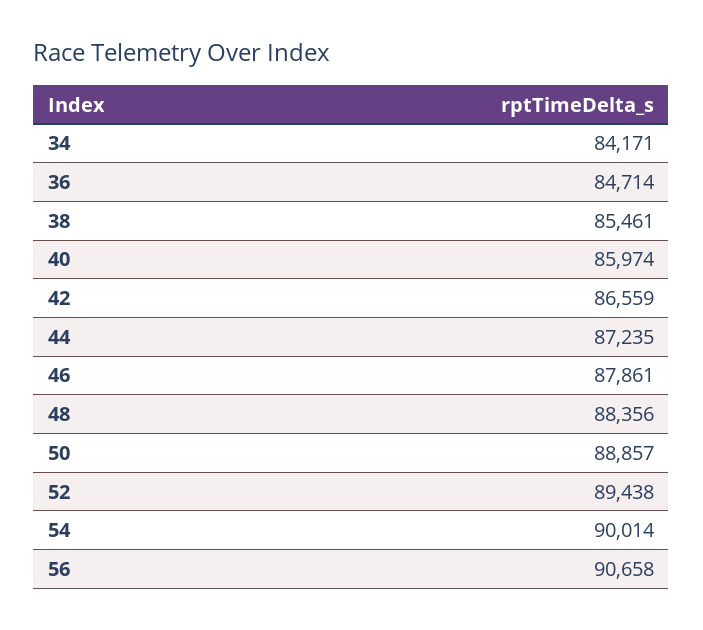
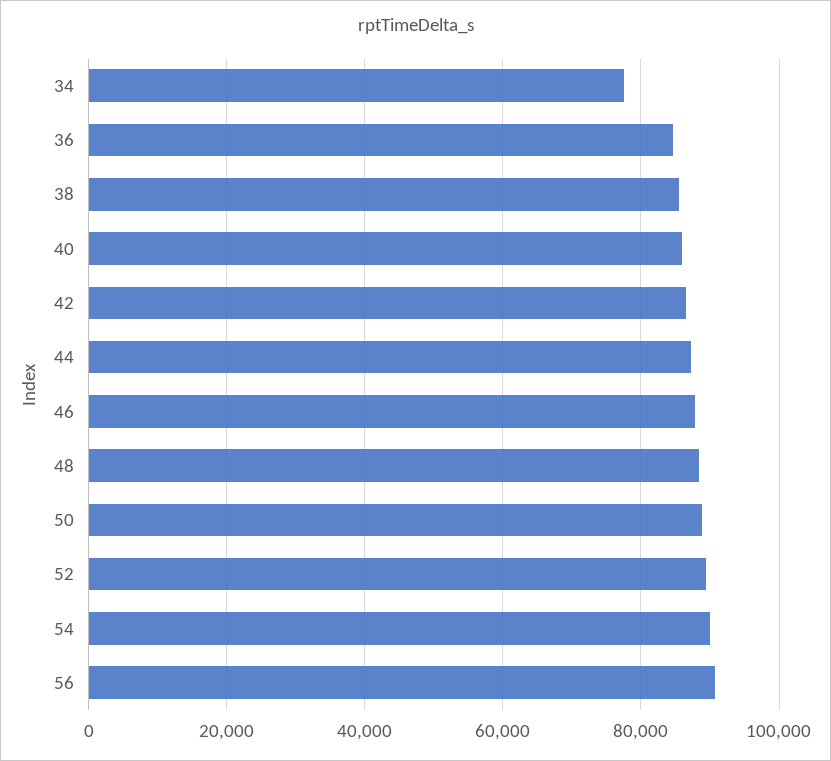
  {
-   "34": 84171,
+   "34": 78000,
    "36": 84714,
    "38": 85461,
    "40": 85974,
    "42": 86559,
    "44": 87235,
    "46": 87861,
    "48": 88356,
    "50": 88857,
    "52": 89438,
    "54": 90014,
    "56": 90658
  }

